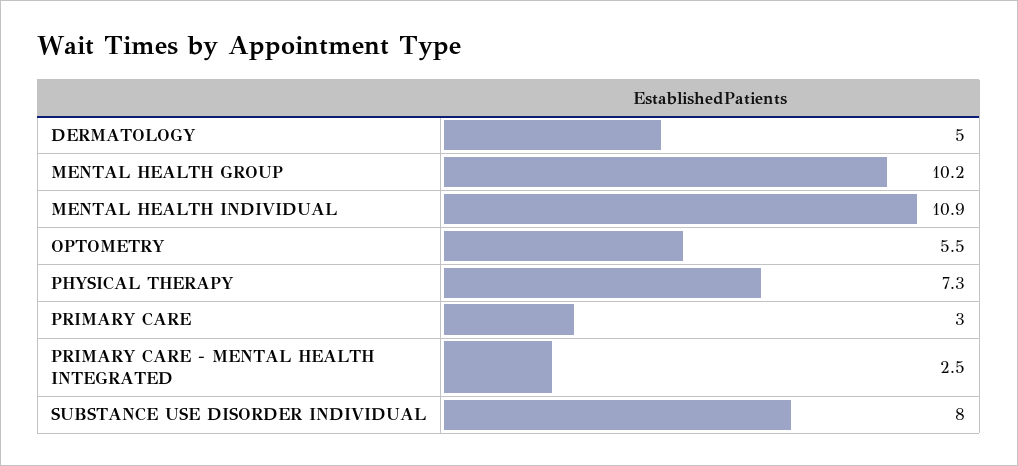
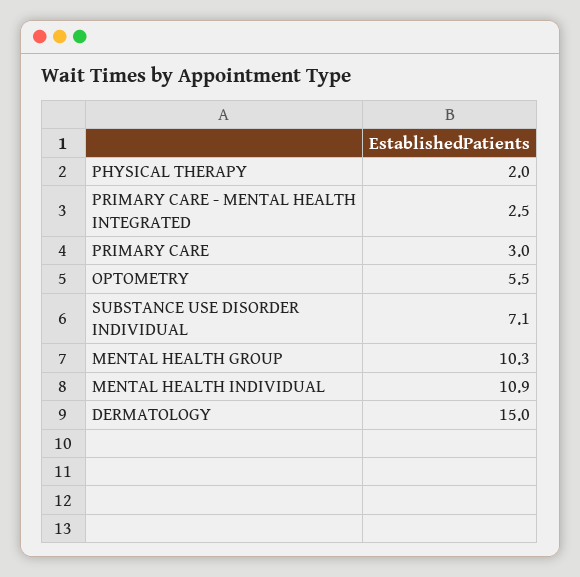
  {
-   "DERMATOLOGY": 5,
+   "DERMATOLOGY": 15,
-   "MENTAL HEALTH GROUP": 10.2,
+   "MENTAL HEALTH GROUP": 10.3,
    "MENTAL HEALTH INDIVIDUAL": 10.9,
    "OPTOMETRY": 5.5,
-   "PHYSICAL THERAPY": 7.3,
+   "PHYSICAL THERAPY": 2,
    "PRIMARY CARE": 3,
    "PRIMARY CARE - MENTAL HEALTH INTEGRATED": 2.5,
-   "SUBSTANCE USE DISORDER INDIVIDUAL": 8
+   "SUBSTANCE USE DISORDER INDIVIDUAL": 7.1
  }

